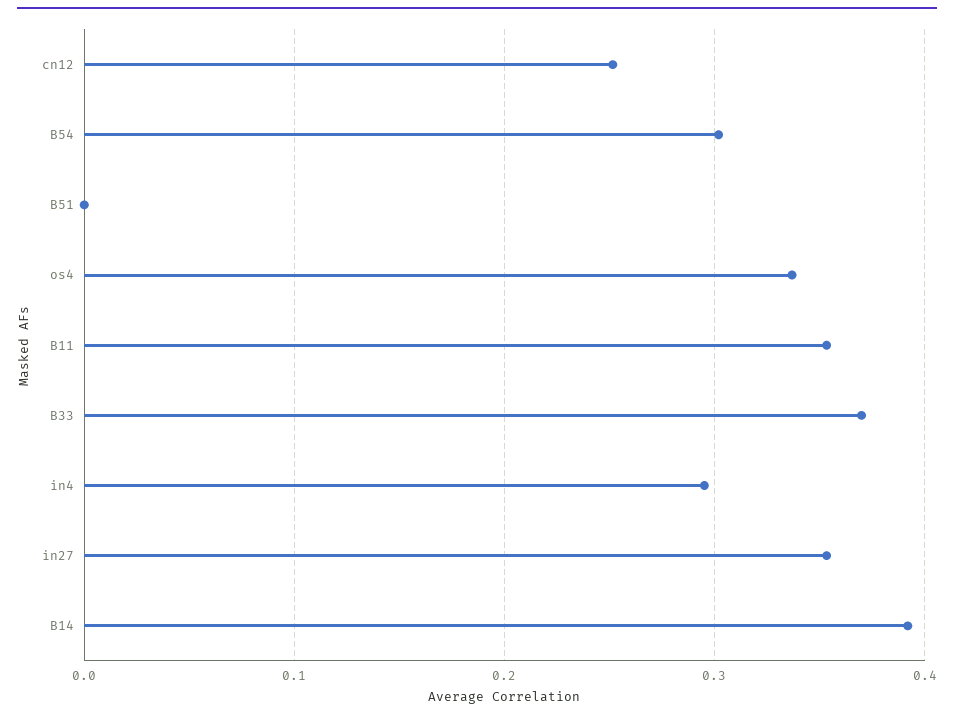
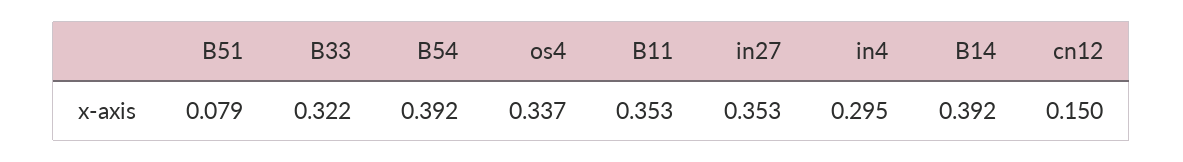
  {
-   "cn12": 0.25,
+   "cn12": 0.15,
-   "B54": 0.3,
+   "B54": 0.392,
-   "B51": 0,
+   "B51": 0.079,
    "os4": 0.337,
    "B11": 0.353,
-   "B33": 0.37,
+   "B33": 0.322,
    "in4": 0.295,
    "in27": 0.353,
    "B14": 0.392
  }

